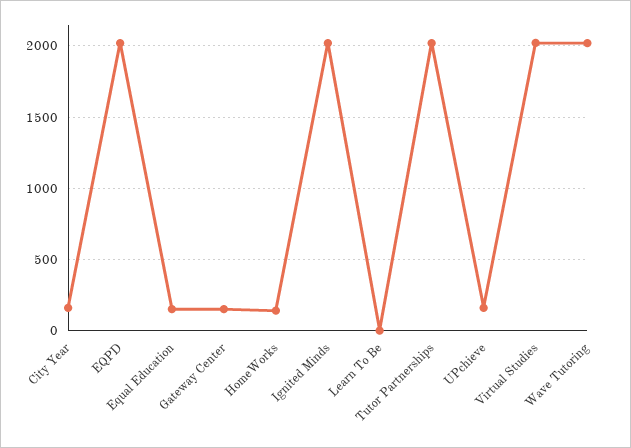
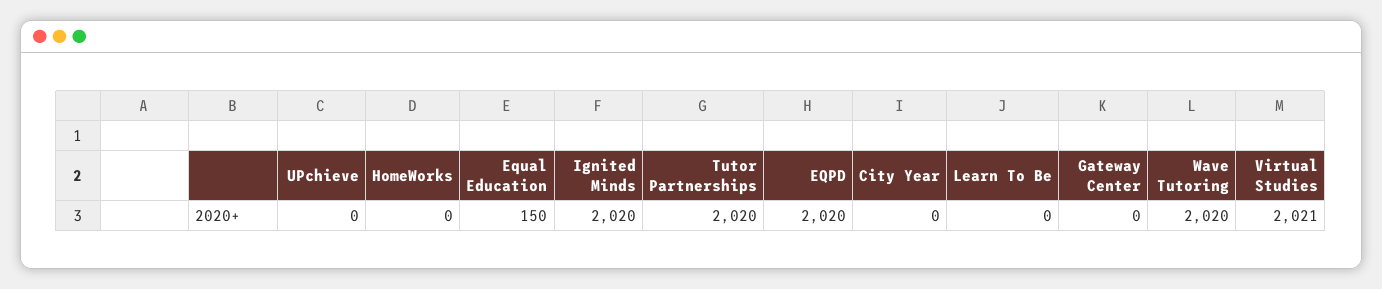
  {
-   "City Year": 150,
+   "City Year": 0,
    "EQPD": 2020,
    "Equal Education": 150,
-   "Gateway Center": 150,
+   "Gateway Center": 0,
-   "HomeWorks": 150,
+   "HomeWorks": 0,
    "Ignited Minds": 2020,
    "Learn To Be": 0,
    "Tutor Partnerships": 2020,
-   "UPchieve": 150,
+   "UPchieve": 0,
    "Virtual Studies": 2021,
    "Wave Tutoring": 2020
  }

